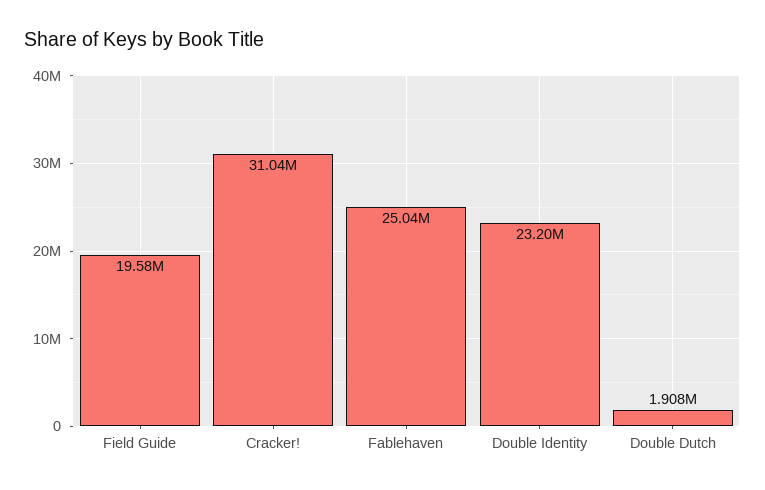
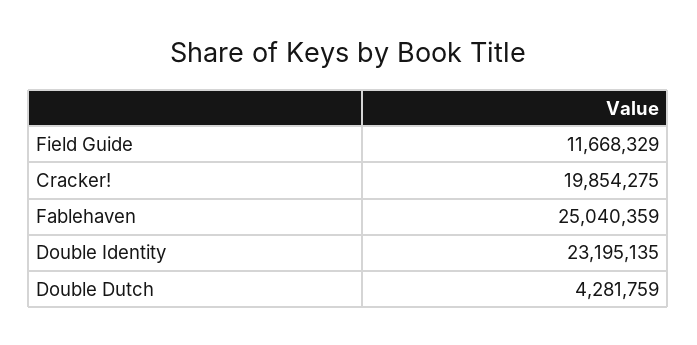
  {
-   "Field Guide": 19580000,
+   "Field Guide": 11668329,
-   "Cracker!": 31040000,
+   "Cracker!": 19854275,
    "Fablehaven": 25040359,
    "Double Identity": 23195135,
-   "Double Dutch": 1908000
+   "Double Dutch": 4281759
  }

